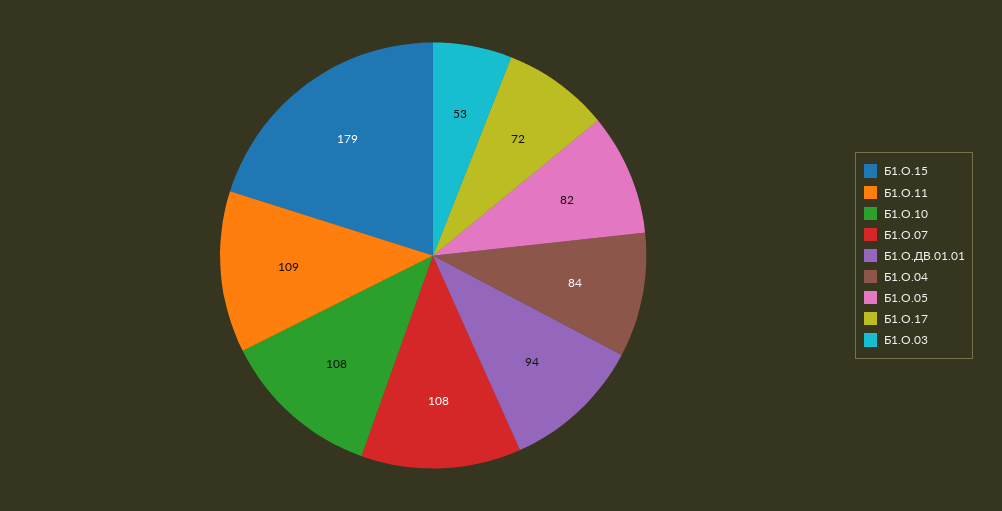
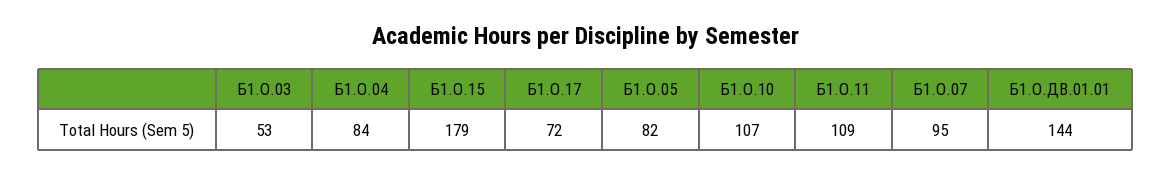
  {
    "Б1.О.15": 179,
    "Б1.О.11": 109,
-   "Б1.О.10": 108,
+   "Б1.О.10": 107,
-   "Б1.О.07": 108,
+   "Б1.О.07": 95,
-   "Б1.О.ДВ.01.01": 94,
+   "Б1.О.ДВ.01.01": 144,
    "Б1.О.04": 84,
    "Б1.О.05": 82,
    "Б1.О.17": 72,
    "Б1.О.03": 53
  }

